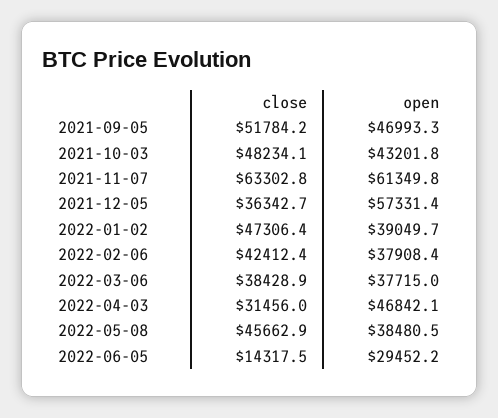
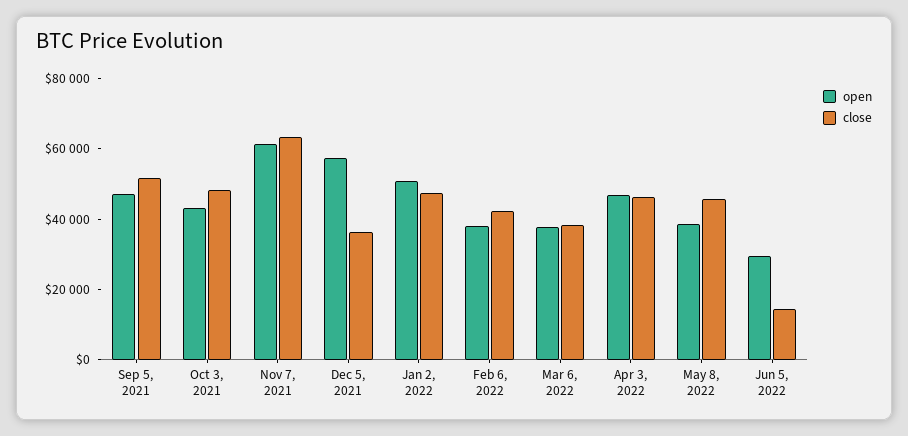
  {
    "close": {
      "2021-09-05": 51784.2,
      "2021-10-03": 48234.1,
      "2021-11-07": 63302.8,
      "2021-12-05": 36342.7,
      "2022-01-02": 47306.4,
      "2022-02-06": 42412.4,
      "2022-03-06": 38428.9,
-     "2022-04-03": 31456,
+     "2022-04-03": 45000,
      "2022-05-08": 45662.9,
      "2022-06-05": 14317.5
    },
    "open": {
      "2021-09-05": 46993.3,
      "2021-10-03": 43201.8,
      "2021-11-07": 61349.8,
      "2021-12-05": 57331.4,
-     "2022-01-02": 39049.7,
+     "2022-01-02": 50000,
      "2022-02-06": 37908.4,
      "2022-03-06": 37715,
      "2022-04-03": 46842.1,
      "2022-05-08": 38480.5,
      "2022-06-05": 29452.2
    }
  }

